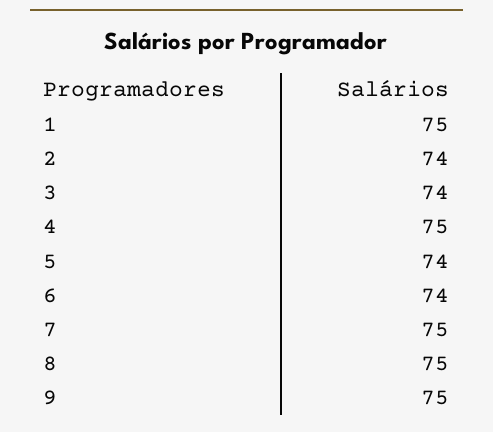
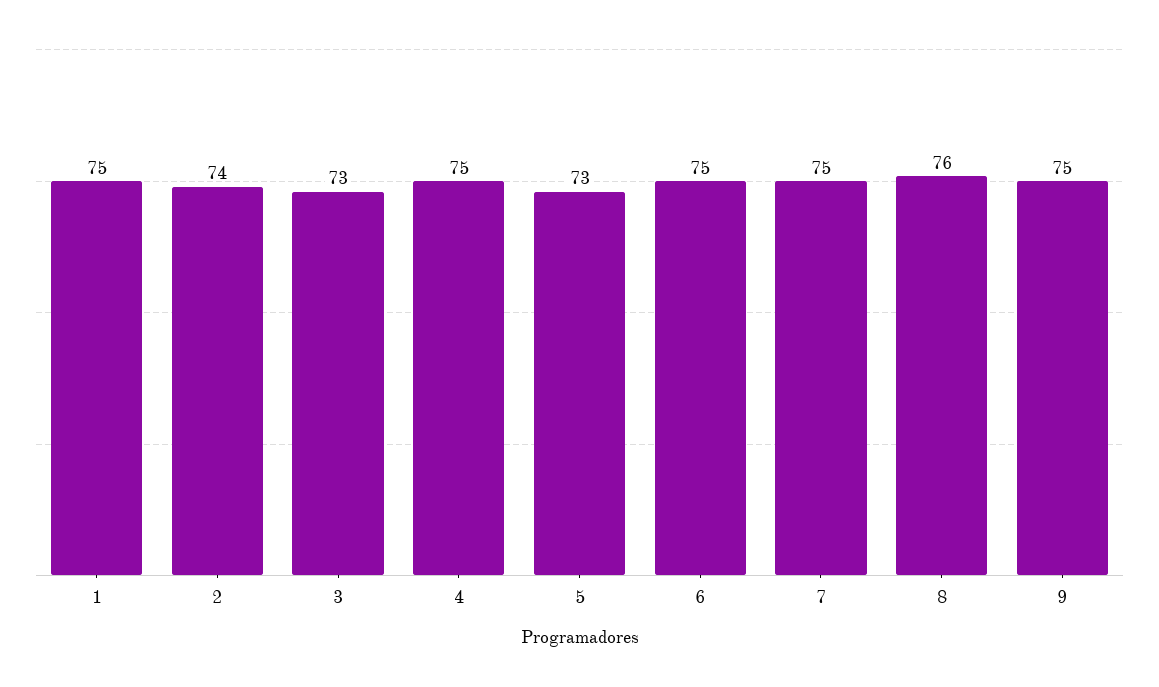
  {
    "1": 75,
    "2": 74,
-   "3": 74,
+   "3": 73,
    "4": 75,
-   "5": 74,
+   "5": 73,
-   "6": 74,
+   "6": 75,
    "7": 75,
-   "8": 75,
+   "8": 76,
    "9": 75
  }

